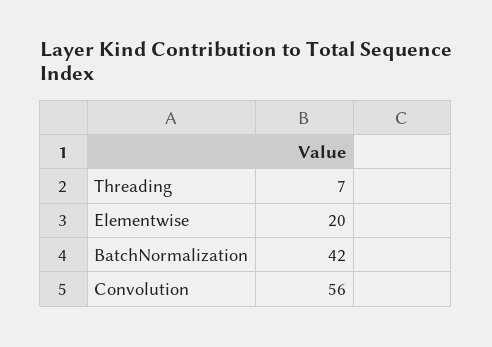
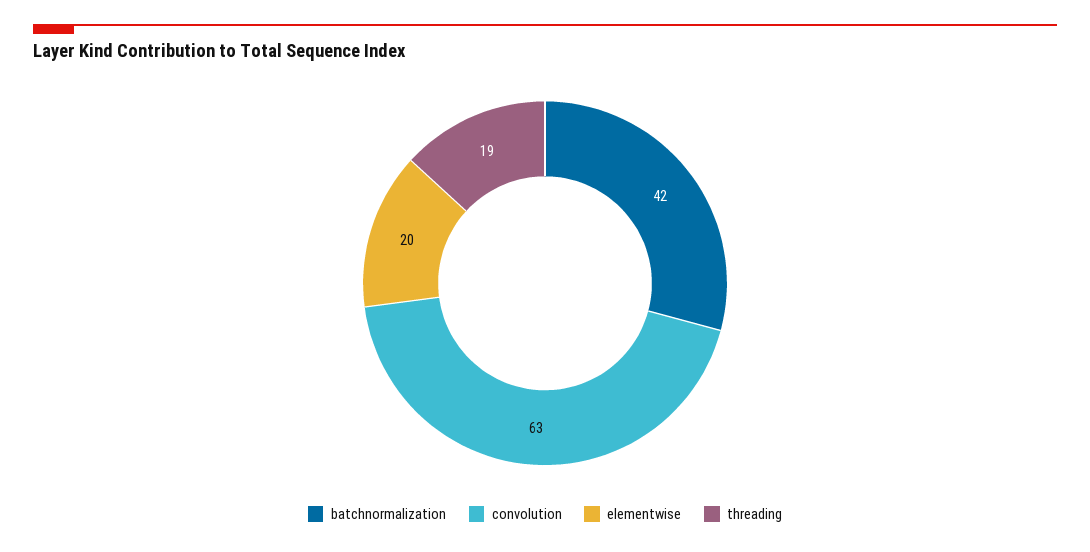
  {
-   "Threading": 7,
+   "Threading": 19,
    "Elementwise": 20,
    "BatchNormalization": 42,
-   "Convolution": 56
+   "Convolution": 63
  }

